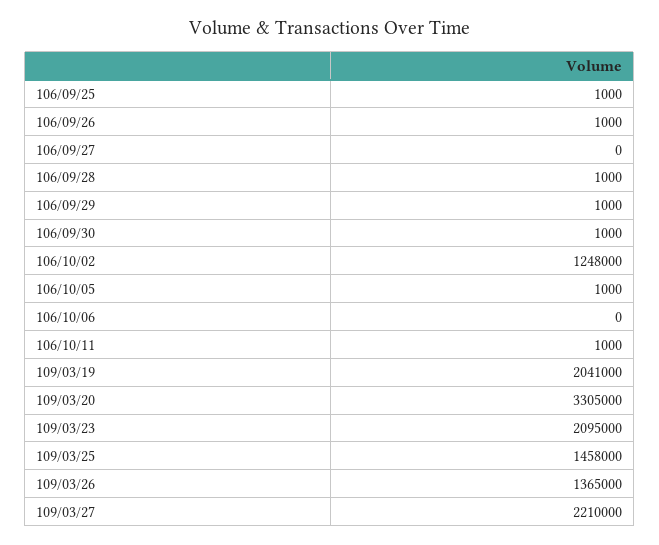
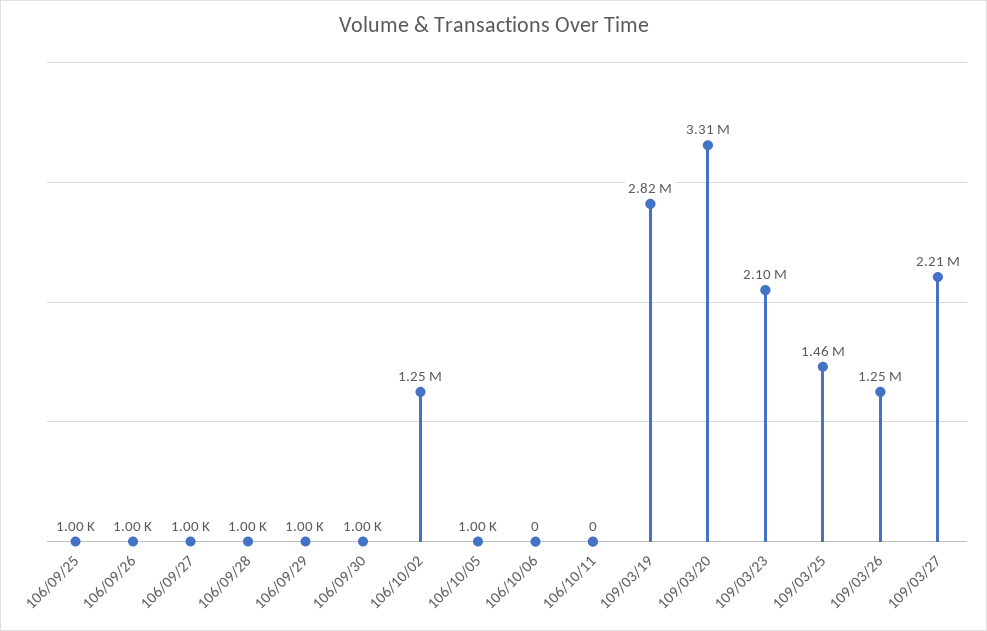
  {
    "106/09/25": 1000,
    "106/09/26": 1000,
-   "106/09/27": 0,
+   "106/09/27": 1000,
    "106/09/28": 1000,
    "106/09/29": 1000,
    "106/09/30": 1000,
    "106/10/02": 1248000,
    "106/10/05": 1000,
    "106/10/06": 0,
-   "106/10/11": 1000,
+   "106/10/11": 0,
-   "109/03/19": 2041000,
+   "109/03/19": 2820000,
    "109/03/20": 3305000,
    "109/03/23": 2095000,
    "109/03/25": 1458000,
-   "109/03/26": 1365000,
+   "109/03/26": 1250000,
    "109/03/27": 2210000
  }

